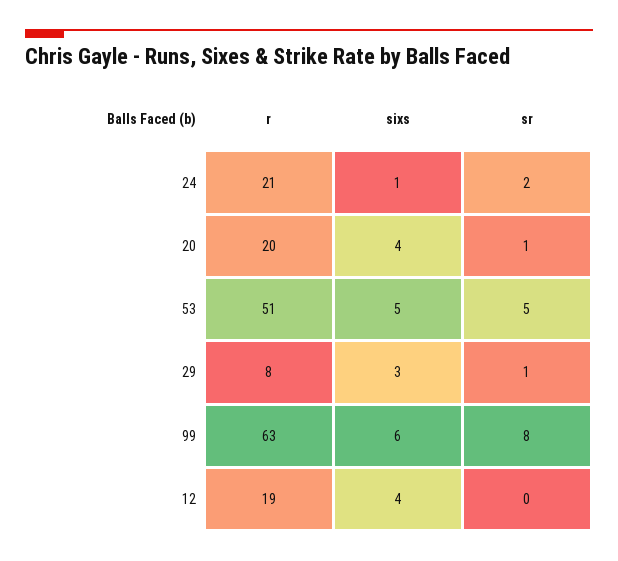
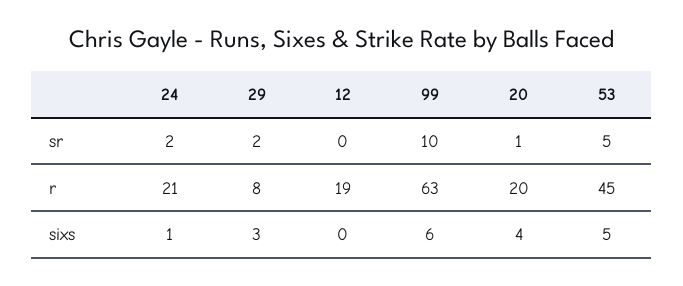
  {
    "r": {
      "24": 21,
      "20": 20,
-     "53": 51,
+     "53": 45,
      "29": 8,
      "99": 63,
      "12": 19
    },
    "sixs": {
      "24": 1,
      "20": 4,
      "53": 5,
      "29": 3,
      "99": 6,
-     "12": 4
+     "12": 0
    },
    "sr": {
      "24": 2,
      "20": 1,
      "53": 5,
-     "29": 1,
+     "29": 2,
-     "99": 8,
+     "99": 10,
      "12": 0
    }
  }

